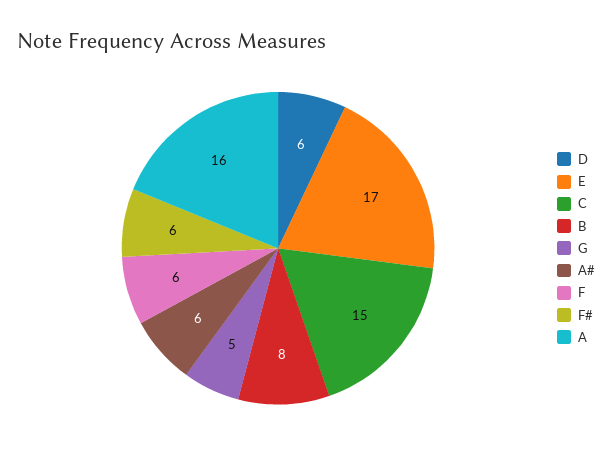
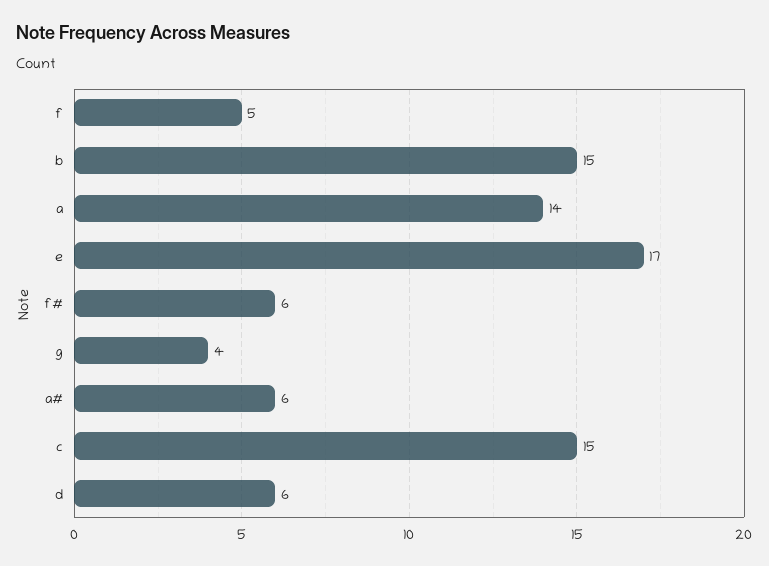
  {
    "D": 6,
    "E": 17,
    "C": 15,
-   "B": 8,
+   "B": 15,
-   "G": 5,
+   "G": 4,
    "A#": 6,
-   "F": 6,
+   "F": 5,
    "F#": 6,
-   "A": 16
+   "A": 14
  }

